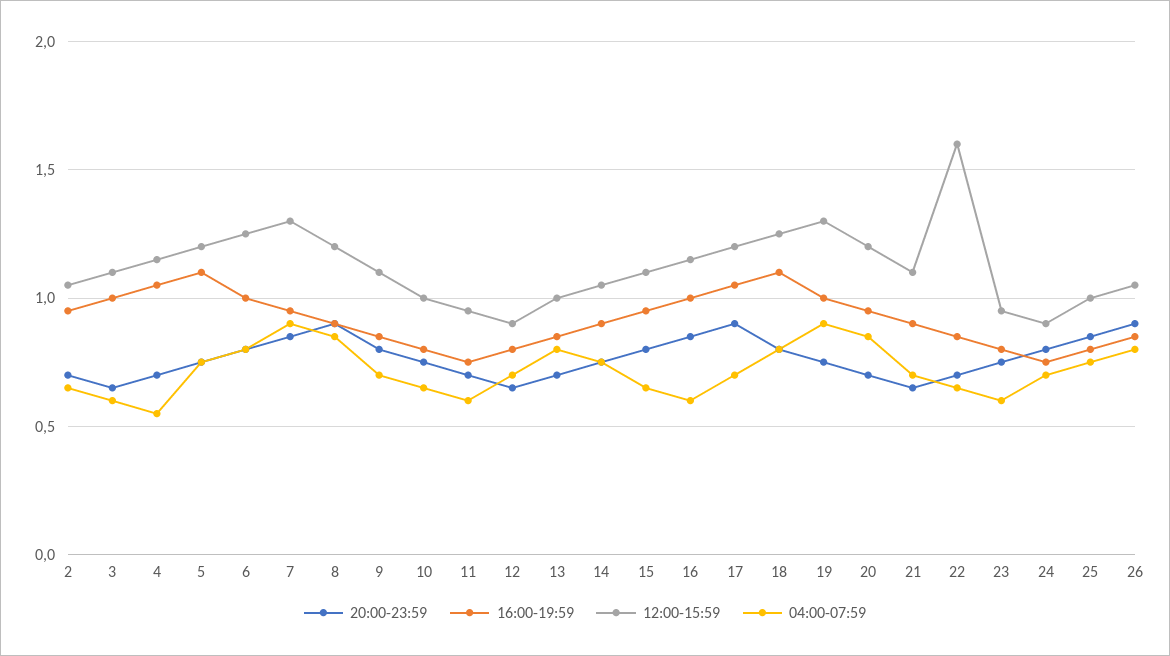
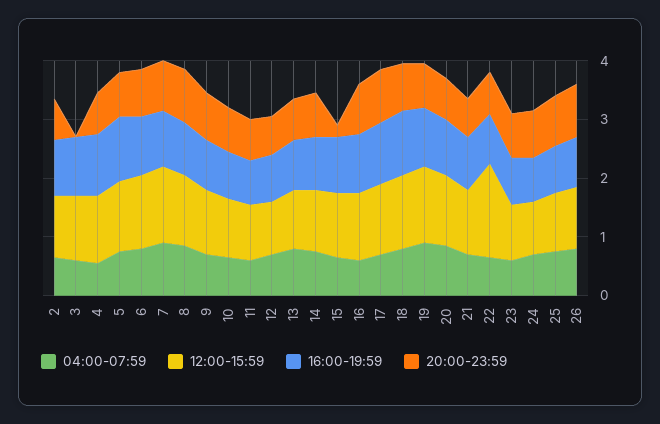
  {
    "20:00-23:59": {
      "2": 0.7,
-     "3": 0.65,
+     "3": 0,
      "4": 0.7,
      "5": 0.75,
      "6": 0.8,
      "7": 0.85,
      "8": 0.9,
      "9": 0.8,
      "10": 0.75,
      "11": 0.7,
      "12": 0.65,
      "13": 0.7,
      "14": 0.75,
-     "15": 0.8,
+     "15": 0.2,
      "16": 0.85,
      "17": 0.9,
      "18": 0.8,
      "19": 0.75,
      "20": 0.7,
      "21": 0.65,
      "22": 0.7,
      "23": 0.75,
      "24": 0.8,
      "25": 0.85,
      "26": 0.9
    },
    "16:00-19:59": {
      "2": 0.95,
      "3": 1,
      "4": 1.05,
      "5": 1.1,
      "6": 1,
      "7": 0.95,
      "8": 0.9,
      "9": 0.85,
      "10": 0.8,
      "11": 0.75,
      "12": 0.8,
      "13": 0.85,
      "14": 0.9,
      "15": 0.95,
      "16": 1,
      "17": 1.05,
      "18": 1.1,
      "19": 1,
      "20": 0.95,
      "21": 0.9,
      "22": 0.85,
      "23": 0.8,
      "24": 0.75,
      "25": 0.8,
      "26": 0.85
    },
    "12:00-15:59": {
      "2": 1.05,
      "3": 1.1,
      "4": 1.15,
      "5": 1.2,
      "6": 1.25,
      "7": 1.3,
      "8": 1.2,
      "9": 1.1,
      "10": 1,
      "11": 0.95,
      "12": 0.9,
      "13": 1,
      "14": 1.05,
      "15": 1.1,
      "16": 1.15,
      "17": 1.2,
      "18": 1.25,
      "19": 1.3,
      "20": 1.2,
      "21": 1.1,
      "22": 1.6,
      "23": 0.95,
      "24": 0.9,
      "25": 1,
      "26": 1.05
    },
    "04:00-07:59": {
      "2": 0.65,
      "3": 0.6,
      "4": 0.55,
      "5": 0.75,
      "6": 0.8,
      "7": 0.9,
      "8": 0.85,
      "9": 0.7,
      "10": 0.65,
      "11": 0.6,
      "12": 0.7,
      "13": 0.8,
      "14": 0.75,
      "15": 0.65,
      "16": 0.6,
      "17": 0.7,
      "18": 0.8,
      "19": 0.9,
      "20": 0.85,
      "21": 0.7,
      "22": 0.65,
      "23": 0.6,
      "24": 0.7,
      "25": 0.75,
      "26": 0.8
    }
  }

